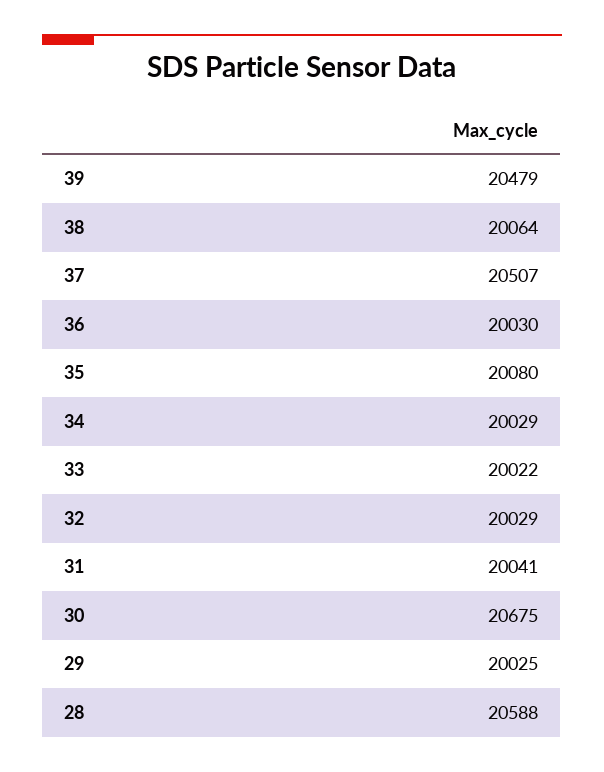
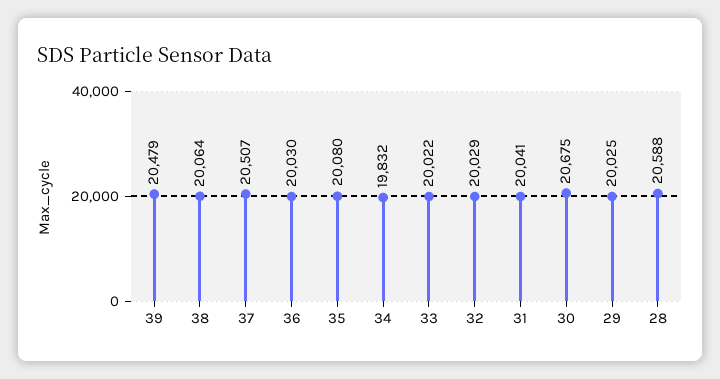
  {
    "39": 20479,
    "38": 20064,
    "37": 20507,
    "36": 20030,
    "35": 20080,
-   "34": 20029,
+   "34": 19832,
    "33": 20022,
    "32": 20029,
    "31": 20041,
    "30": 20675,
    "29": 20025,
    "28": 20588
  }

